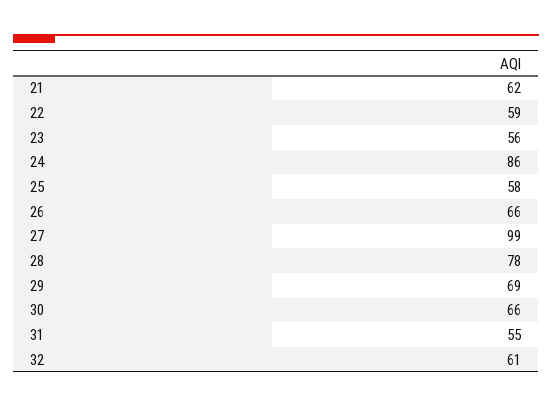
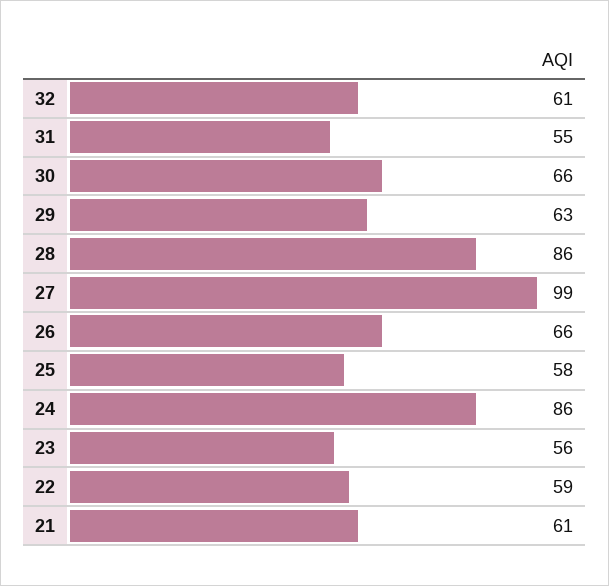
  {
-   "21": 62,
+   "21": 61,
    "22": 59,
    "23": 56,
    "24": 86,
    "25": 58,
    "26": 66,
    "27": 99,
-   "28": 78,
+   "28": 86,
-   "29": 69,
+   "29": 63,
    "30": 66,
    "31": 55,
    "32": 61
  }

